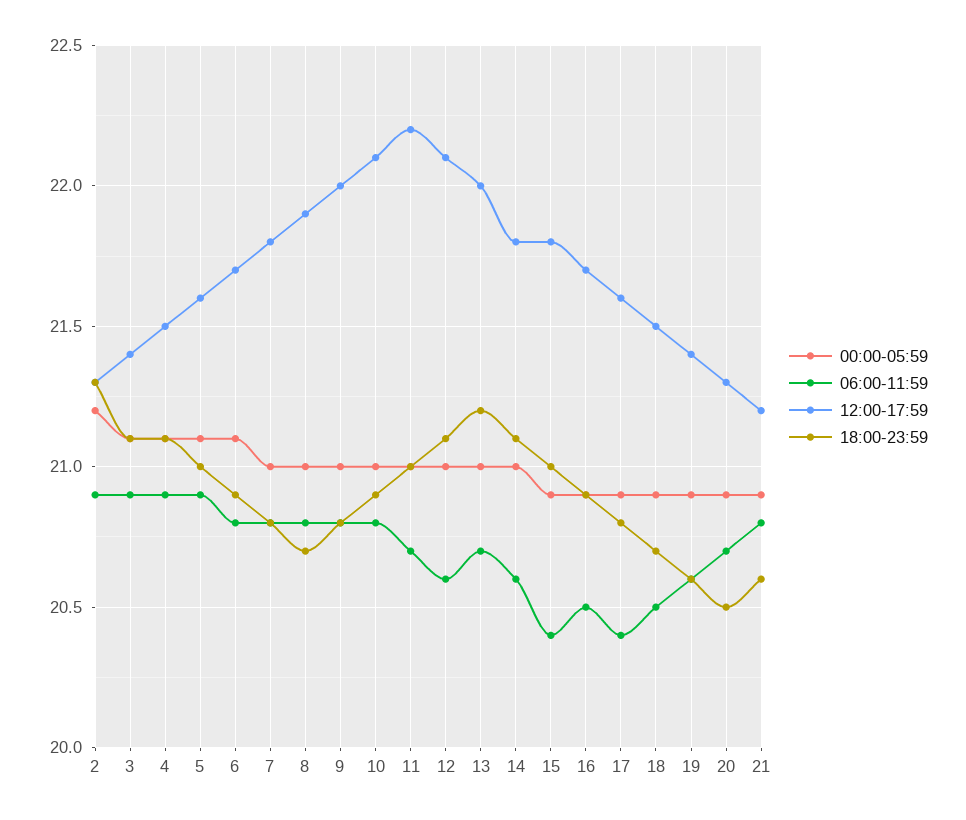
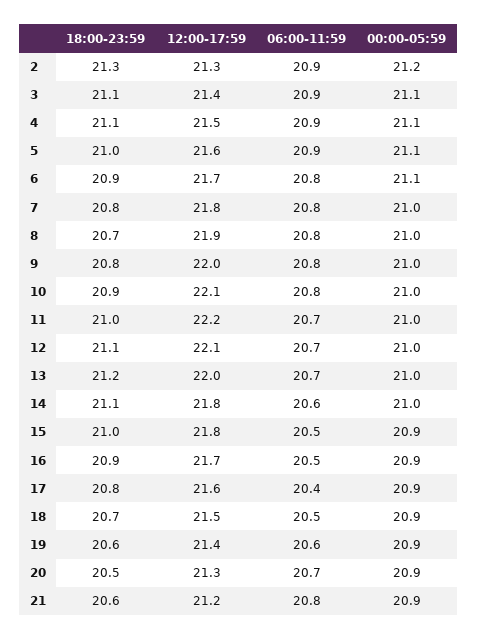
  {
    "00:00-05:59": {
      "2": 21.2,
      "3": 21.1,
      "4": 21.1,
      "5": 21.1,
      "6": 21.1,
      "7": 21,
      "8": 21,
      "9": 21,
      "10": 21,
      "11": 21,
      "12": 21,
      "13": 21,
      "14": 21,
      "15": 20.9,
      "16": 20.9,
      "17": 20.9,
      "18": 20.9,
      "19": 20.9,
      "20": 20.9,
      "21": 20.9
    },
    "06:00-11:59": {
      "2": 20.9,
      "3": 20.9,
      "4": 20.9,
      "5": 20.9,
      "6": 20.8,
      "7": 20.8,
      "8": 20.8,
      "9": 20.8,
      "10": 20.8,
      "11": 20.7,
-     "12": 20.6,
+     "12": 20.7,
      "13": 20.7,
      "14": 20.6,
-     "15": 20.4,
+     "15": 20.5,
      "16": 20.5,
      "17": 20.4,
      "18": 20.5,
      "19": 20.6,
      "20": 20.7,
      "21": 20.8
    },
    "12:00-17:59": {
      "2": 21.3,
      "3": 21.4,
      "4": 21.5,
      "5": 21.6,
      "6": 21.7,
      "7": 21.8,
      "8": 21.9,
      "9": 22,
      "10": 22.1,
      "11": 22.2,
      "12": 22.1,
      "13": 22,
      "14": 21.8,
      "15": 21.8,
      "16": 21.7,
      "17": 21.6,
      "18": 21.5,
      "19": 21.4,
      "20": 21.3,
      "21": 21.2
    },
    "18:00-23:59": {
      "2": 21.3,
      "3": 21.1,
      "4": 21.1,
      "5": 21,
      "6": 20.9,
      "7": 20.8,
      "8": 20.7,
      "9": 20.8,
      "10": 20.9,
      "11": 21,
      "12": 21.1,
      "13": 21.2,
      "14": 21.1,
      "15": 21,
      "16": 20.9,
      "17": 20.8,
      "18": 20.7,
      "19": 20.6,
      "20": 20.5,
      "21": 20.6
    }
  }

